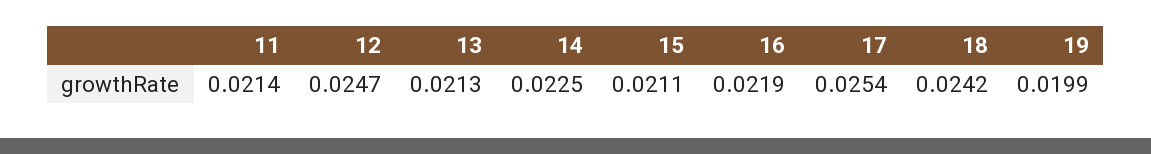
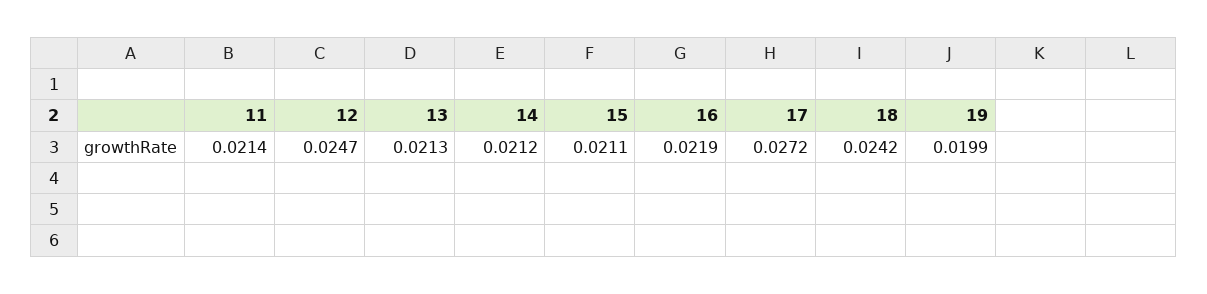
  {
    "11": 0.0214,
    "12": 0.0247,
    "13": 0.0213,
-   "14": 0.0225,
+   "14": 0.0212,
    "15": 0.0211,
    "16": 0.0219,
-   "17": 0.0254,
+   "17": 0.0272,
    "18": 0.0242,
    "19": 0.0199
  }

